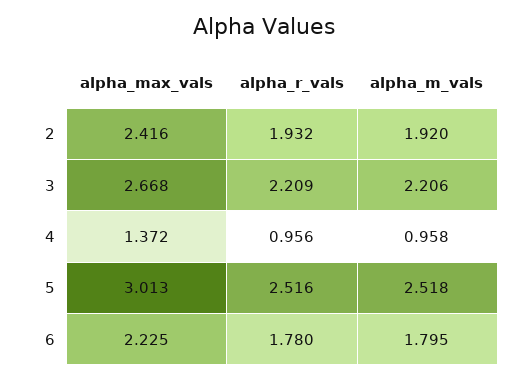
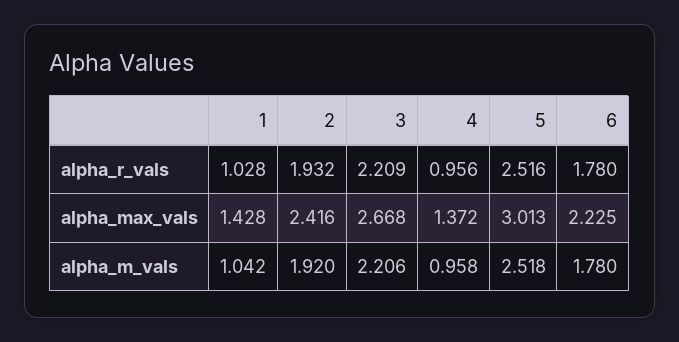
  {
    "alpha_max_vals": {
      "2": 2.416,
      "3": 2.668,
      "4": 1.372,
      "5": 3.013,
-     "6": 2.225
+     "6": 2.225,
+     "1": 1.428
    },
    "alpha_r_vals": {
      "2": 1.932,
      "3": 2.209,
      "4": 0.956,
      "5": 2.516,
-     "6": 1.78
+     "6": 1.78,
+     "1": 1.028
    },
    "alpha_m_vals": {
      "2": 1.92,
      "3": 2.206,
      "4": 0.958,
      "5": 2.518,
-     "6": 1.795
+     "6": 1.78,
+     "1": 1.042
    }
  }

